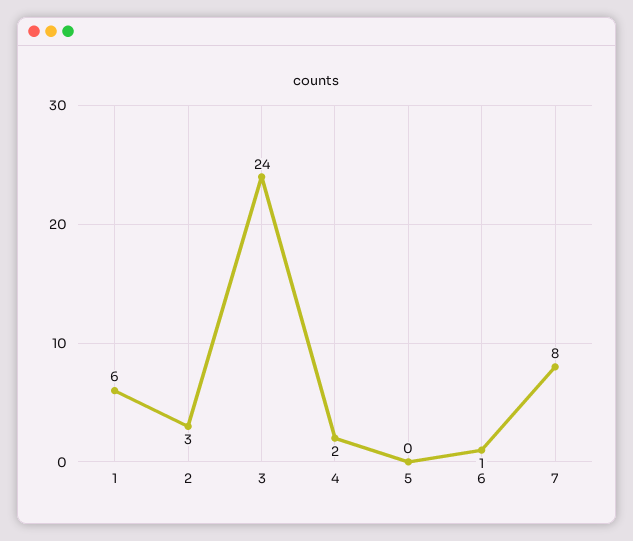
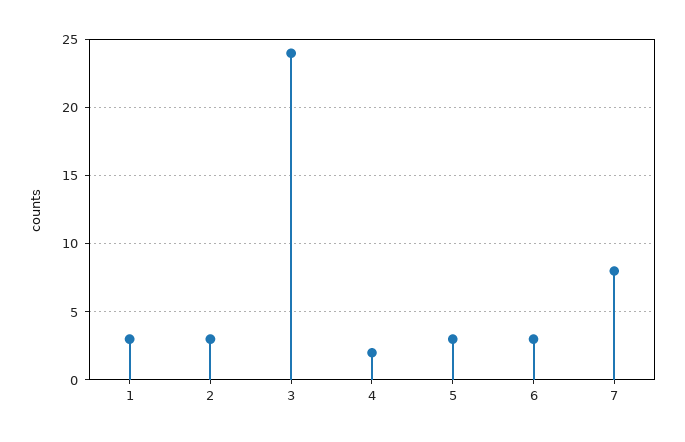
  {
-   "1": 6,
+   "1": 3,
    "2": 3,
    "3": 24,
    "4": 2,
-   "5": 0,
+   "5": 3,
-   "6": 1,
+   "6": 3,
    "7": 8
  }

